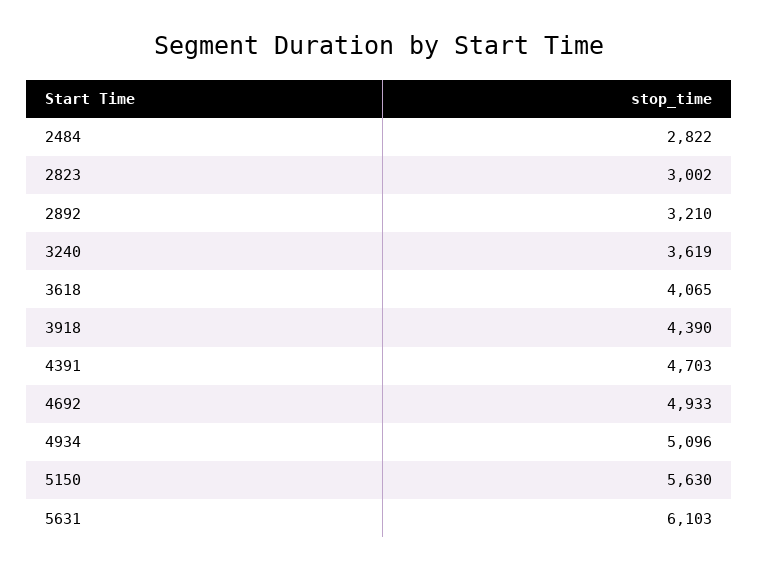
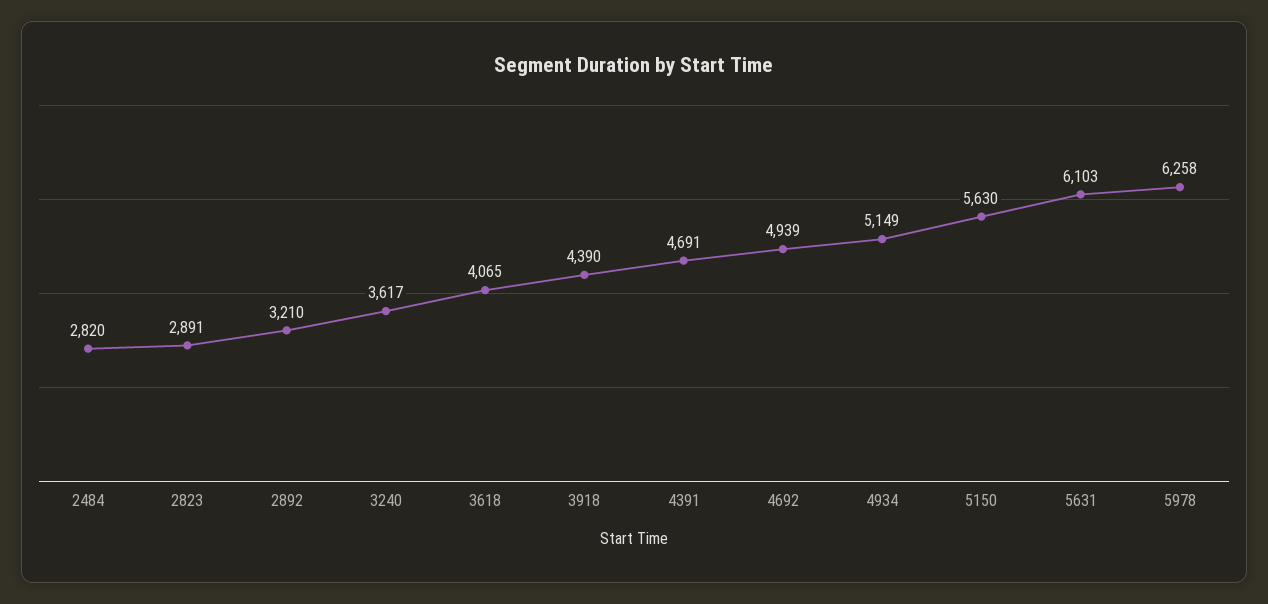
  {
-   "2484": 2822,
+   "2484": 2820,
-   "2823": 3002,
+   "2823": 2891,
    "2892": 3210,
-   "3240": 3619,
+   "3240": 3617,
    "3618": 4065,
    "3918": 4390,
-   "4391": 4703,
+   "4391": 4691,
-   "4692": 4933,
+   "4692": 4939,
-   "4934": 5096,
+   "4934": 5149,
    "5150": 5630,
-   "5631": 6103
+   "5631": 6103,
+   "5978": 6258
  }

